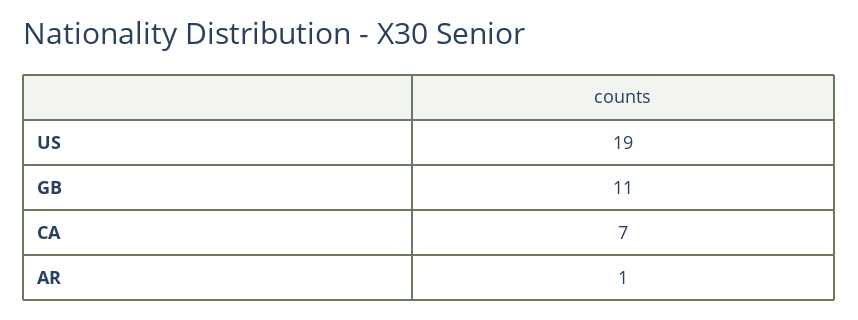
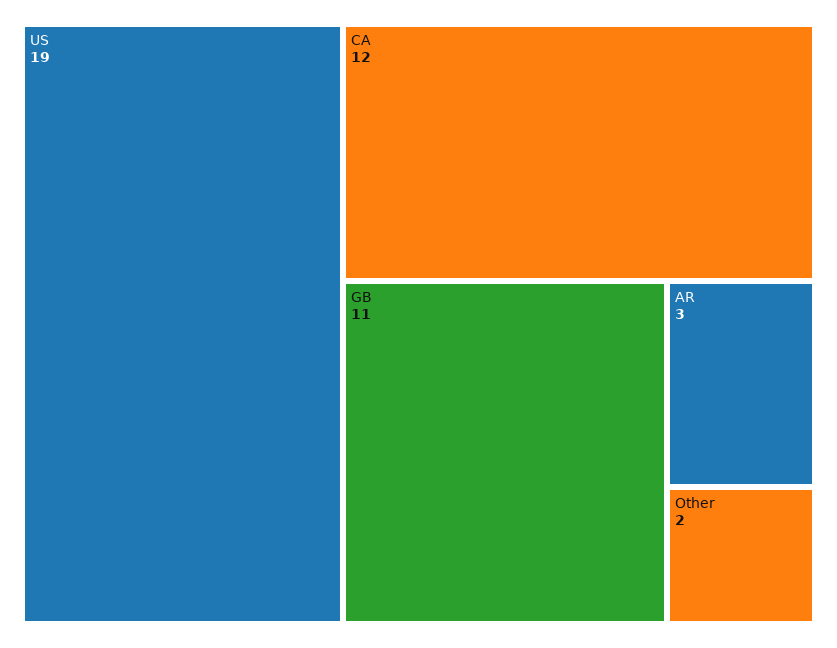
  {
    "US": 19,
    "GB": 11,
-   "CA": 7,
+   "CA": 12,
-   "AR": 1
+   "AR": 3,
+   "Other": 2
  }

